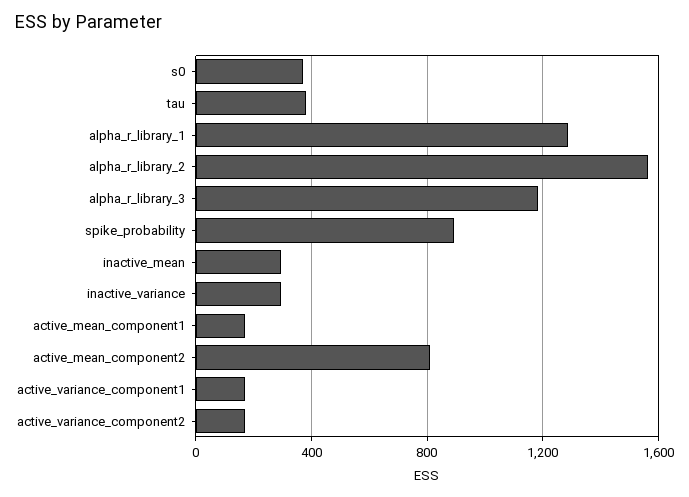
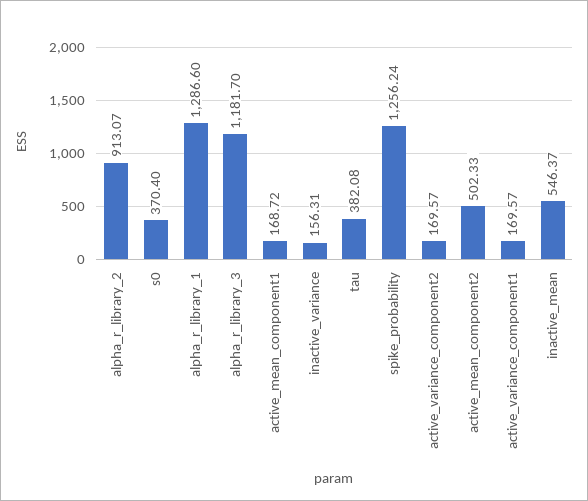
  {
    "s0": 370.4,
    "tau": 382.08,
    "alpha_r_library_1": 1286.6,
-   "alpha_r_library_2": 1550,
+   "alpha_r_library_2": 913.07,
    "alpha_r_library_3": 1181.7,
-   "spike_probability": 900,
+   "spike_probability": 1256.24,
-   "inactive_mean": 300,
+   "inactive_mean": 546.37,
-   "inactive_variance": 300,
+   "inactive_variance": 156.31,
    "active_mean_component1": 168.72,
-   "active_mean_component2": 800,
+   "active_mean_component2": 502.33,
    "active_variance_component1": 169.57,
    "active_variance_component2": 169.57
  }

